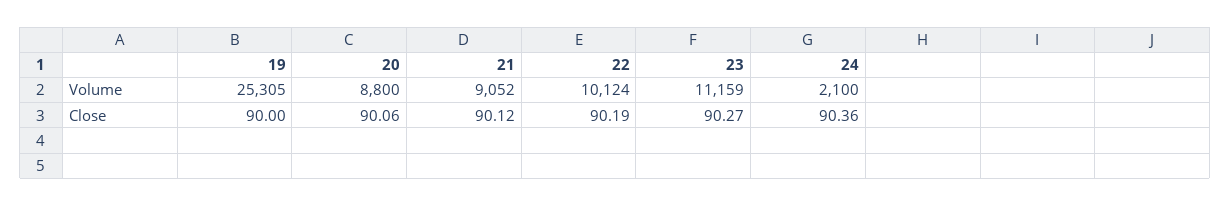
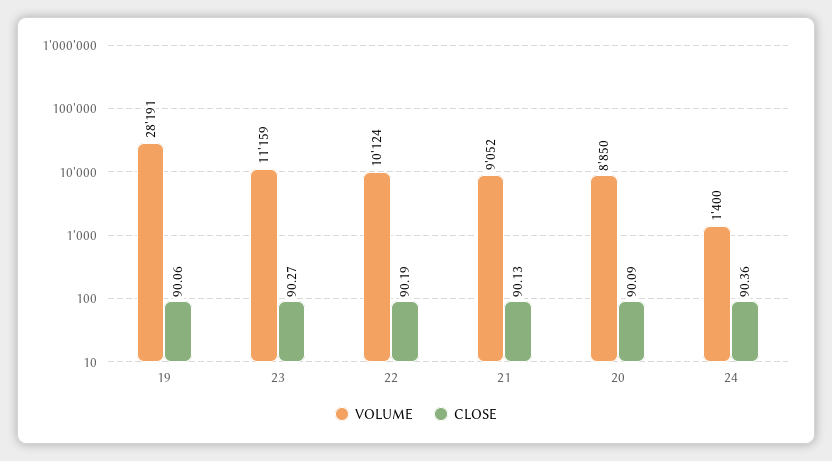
  {
    "Volume": {
-     "19": 25305,
+     "19": 28191,
-     "20": 8800,
+     "20": 8850,
      "21": 9052,
      "22": 10124,
      "23": 11159,
-     "24": 2100
+     "24": 1400
    },
    "Close": {
-     "19": 90,
+     "19": 90.06,
-     "20": 90.06,
+     "20": 90.09,
-     "21": 90.12,
+     "21": 90.13,
      "22": 90.19,
      "23": 90.27,
      "24": 90.36
    }
  }

